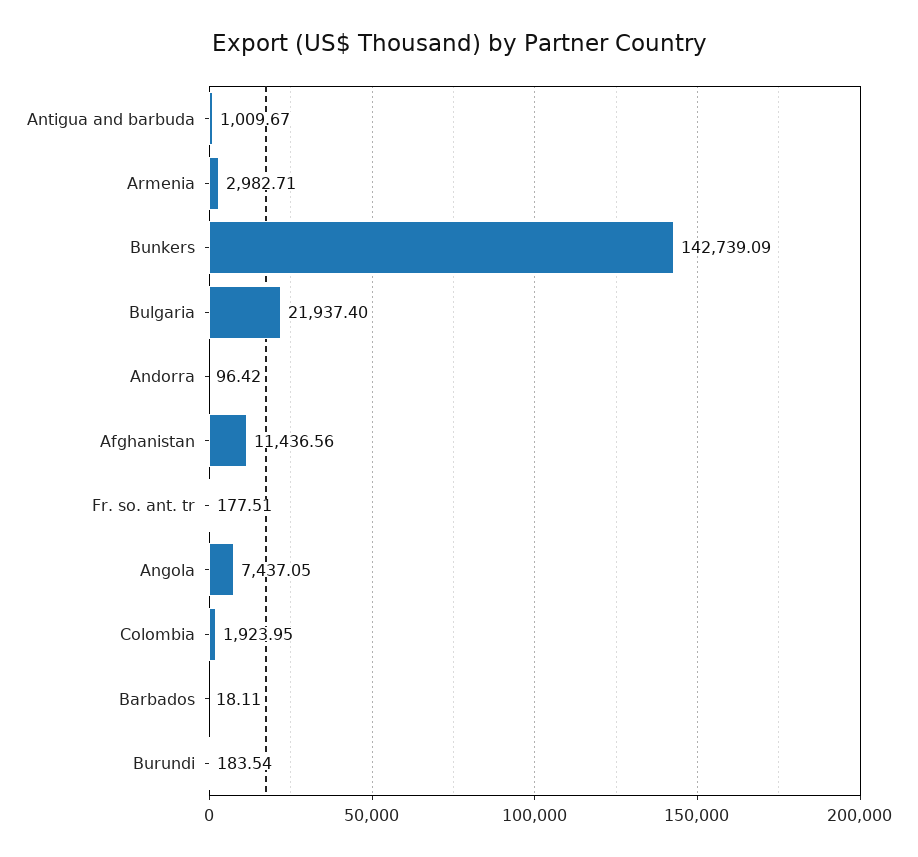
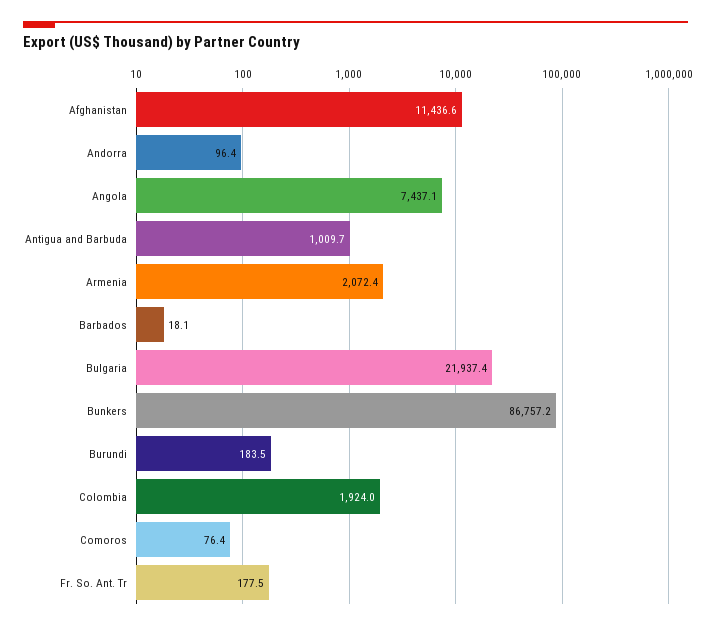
  {
    "Antigua and barbuda": 1009.67,
-   "Armenia": 2982.71,
+   "Armenia": 2072.4,
-   "Bunkers": 142739.09,
+   "Bunkers": 86757.2,
    "Bulgaria": 21937.4,
    "Andorra": 96.42,
    "Afghanistan": 11436.56,
    "Fr. so. ant. tr": 177.51,
    "Angola": 7437.05,
    "Colombia": 1923.95,
    "Barbados": 18.11,
-   "Burundi": 183.54
+   "Burundi": 183.54,
+   "Comoros": 76.4
  }

